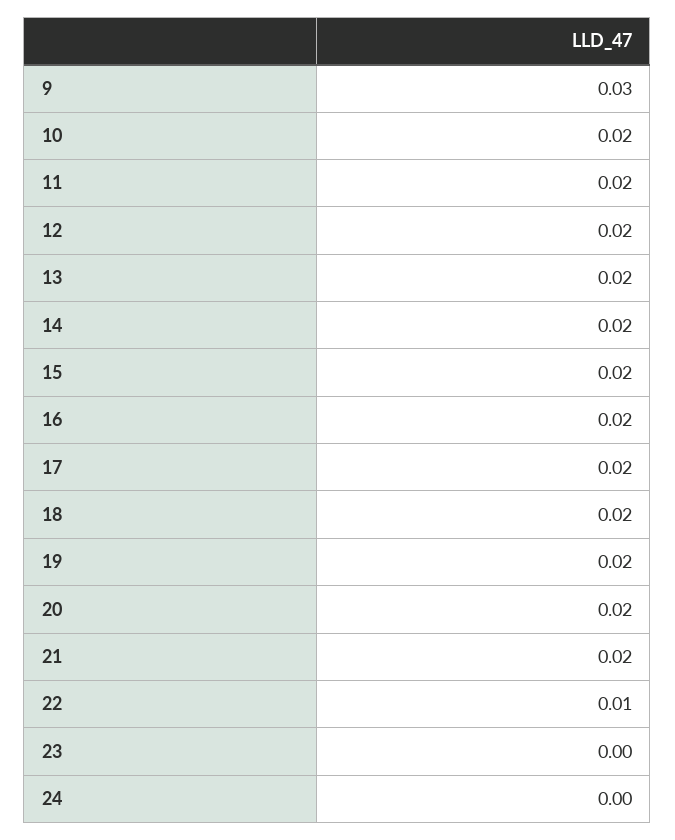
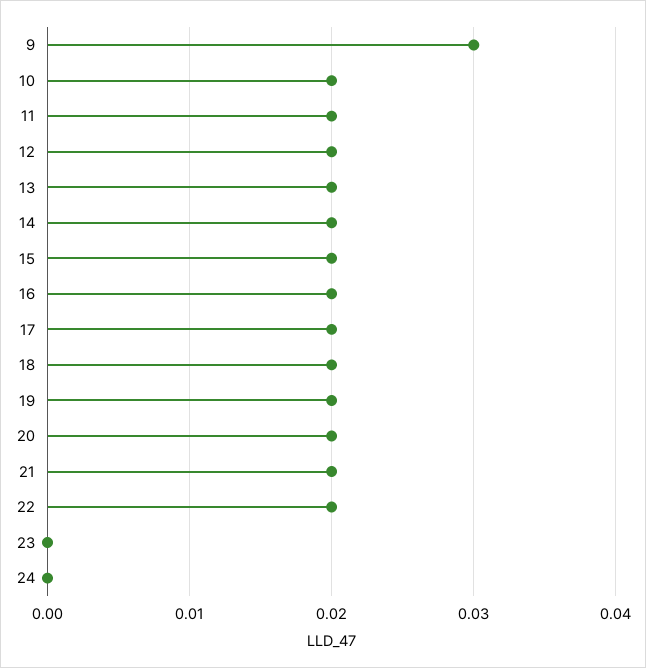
  {
    "9": 0.03,
    "10": 0.02,
    "11": 0.02,
    "12": 0.02,
    "13": 0.02,
    "14": 0.02,
    "15": 0.02,
    "16": 0.02,
    "17": 0.02,
    "18": 0.02,
    "19": 0.02,
    "20": 0.02,
    "21": 0.02,
-   "22": 0.01,
+   "22": 0.02,
    "23": 0,
    "24": 0
  }

